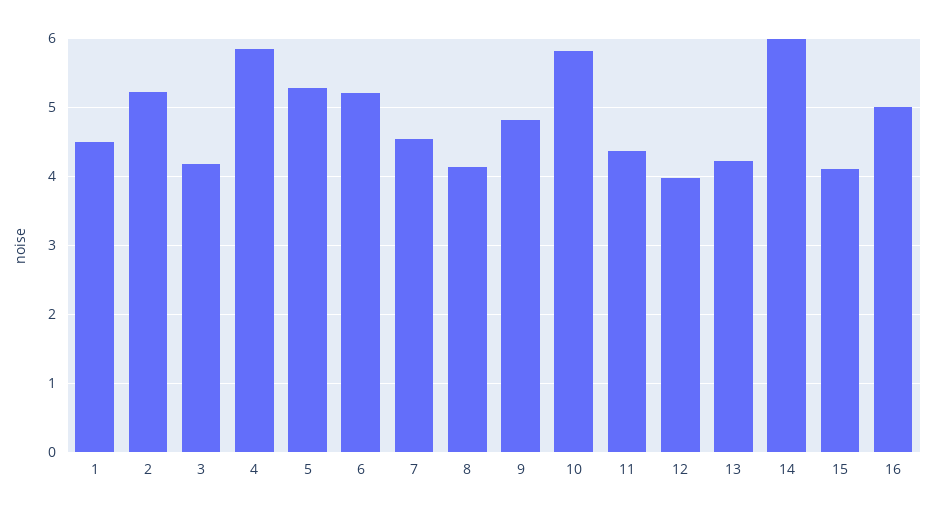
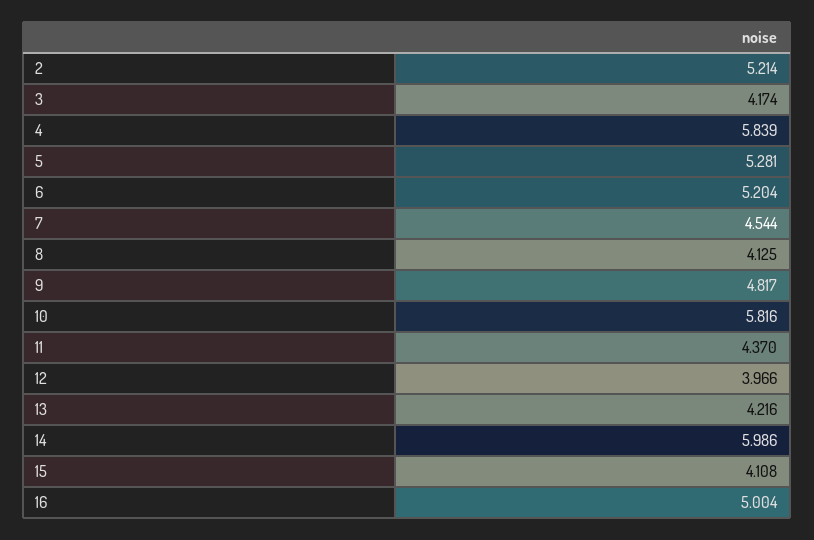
  {
-   "1": 4.5,
    "2": 5.214,
    "3": 4.174,
    "4": 5.839,
    "5": 5.281,
    "6": 5.204,
    "7": 4.544,
    "8": 4.125,
    "9": 4.817,
    "10": 5.816,
    "11": 4.37,
    "12": 3.966,
    "13": 4.216,
    "14": 5.986,
    "15": 4.108,
    "16": 5.004
  }

